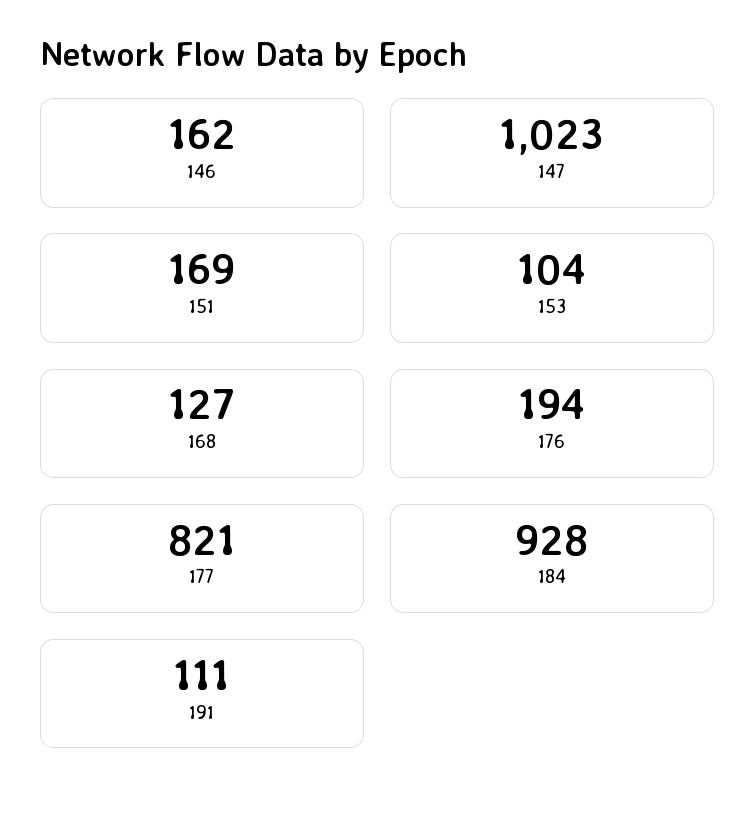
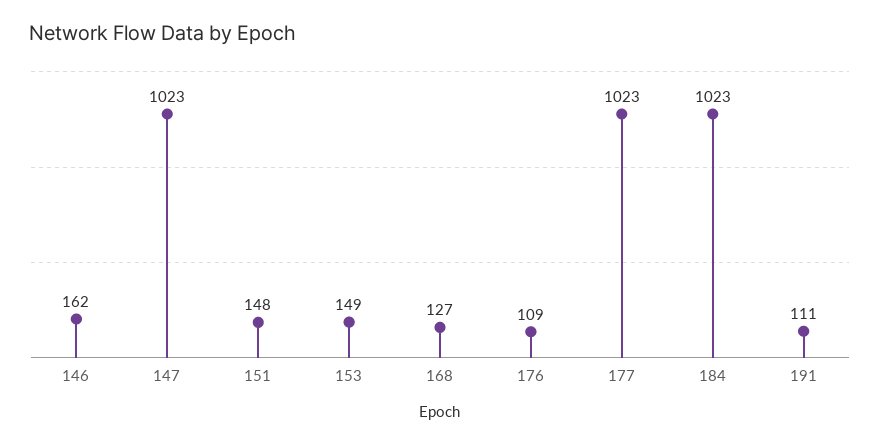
  {
    "146": 162,
    "147": 1023,
-   "151": 169,
+   "151": 148,
-   "153": 104,
+   "153": 149,
    "168": 127,
-   "176": 194,
+   "176": 109,
-   "177": 821,
+   "177": 1023,
-   "184": 928,
+   "184": 1023,
    "191": 111
  }

